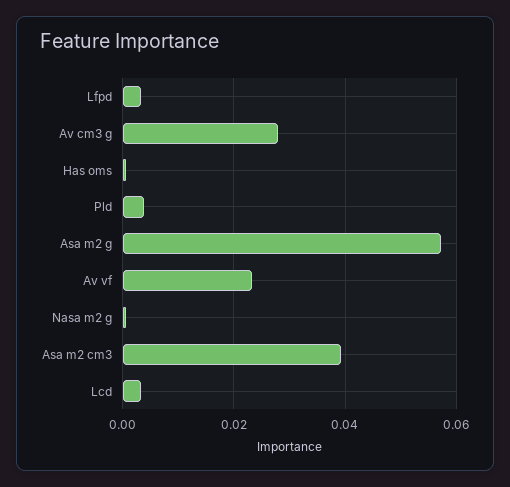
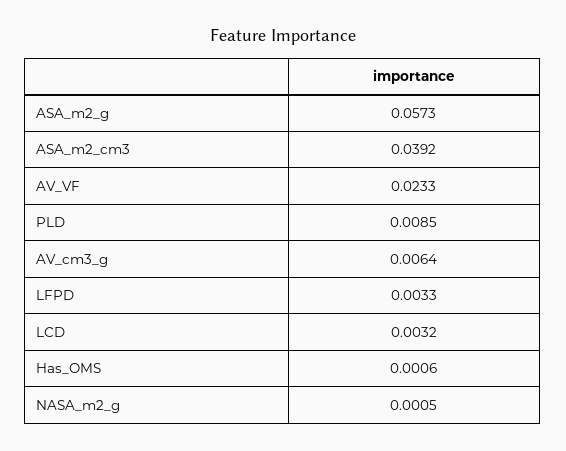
  {
    "Lfpd": 0.0033,
-   "Av cm3 g": 0.028,
+   "Av cm3 g": 0.0064,
    "Has oms": 0.0006,
-   "Pld": 0.004,
+   "Pld": 0.0085,
    "Asa m2 g": 0.0573,
    "Av vf": 0.0233,
    "Nasa m2 g": 0.0005,
    "Asa m2 cm3": 0.0392,
    "Lcd": 0.0032
  }

